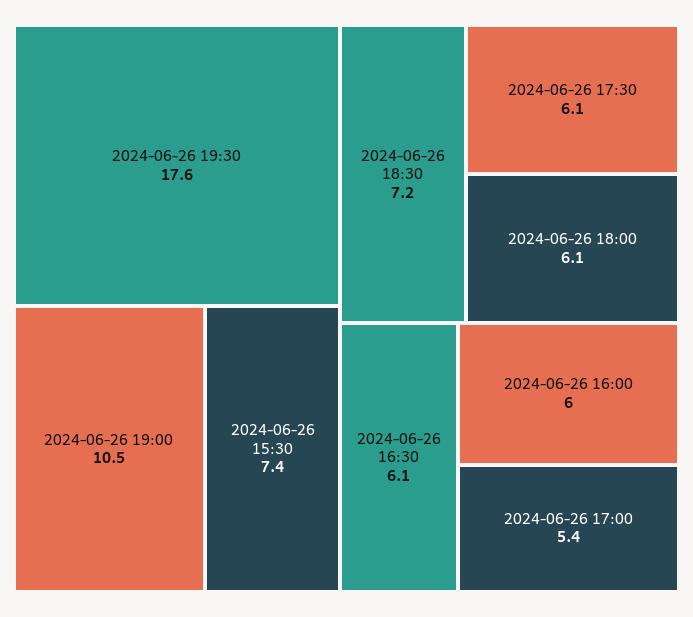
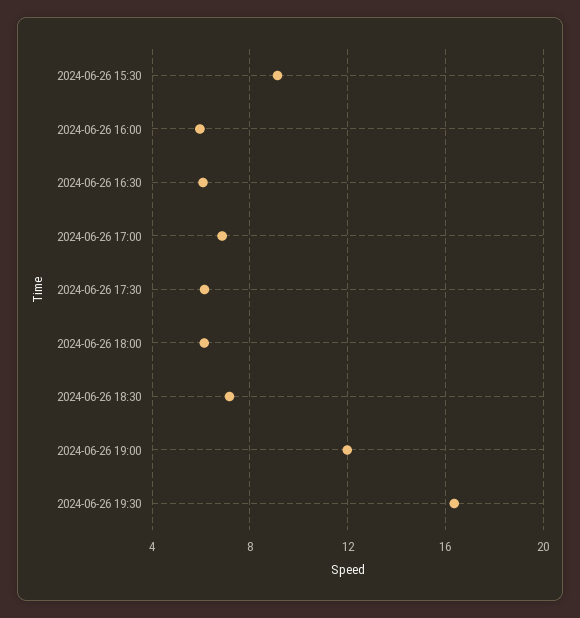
  {
-   "2024-06-26 19:30": 17.6,
+   "2024-06-26 19:30": 16.5,
-   "2024-06-26 19:00": 10.5,
+   "2024-06-26 19:00": 12,
-   "2024-06-26 15:30": 7.4,
+   "2024-06-26 15:30": 9,
    "2024-06-26 18:30": 7.2,
    "2024-06-26 17:30": 6.1,
    "2024-06-26 18:00": 6.1,
    "2024-06-26 16:30": 6.1,
    "2024-06-26 16:00": 6,
-   "2024-06-26 17:00": 5.4
+   "2024-06-26 17:00": 7
  }

